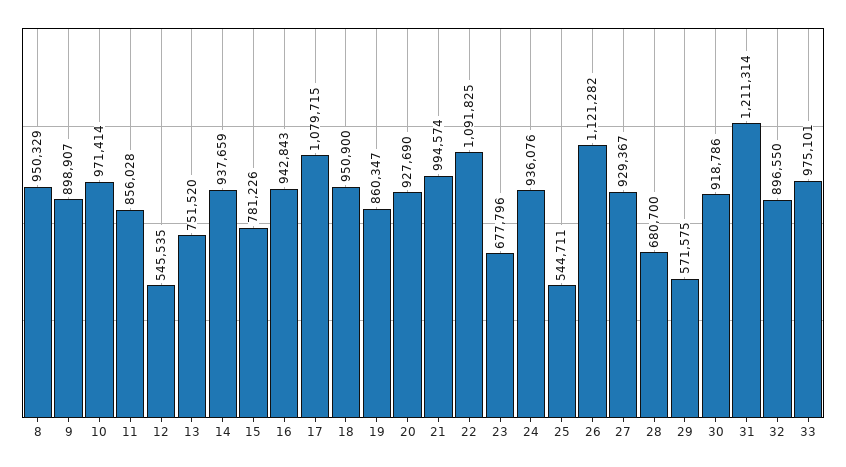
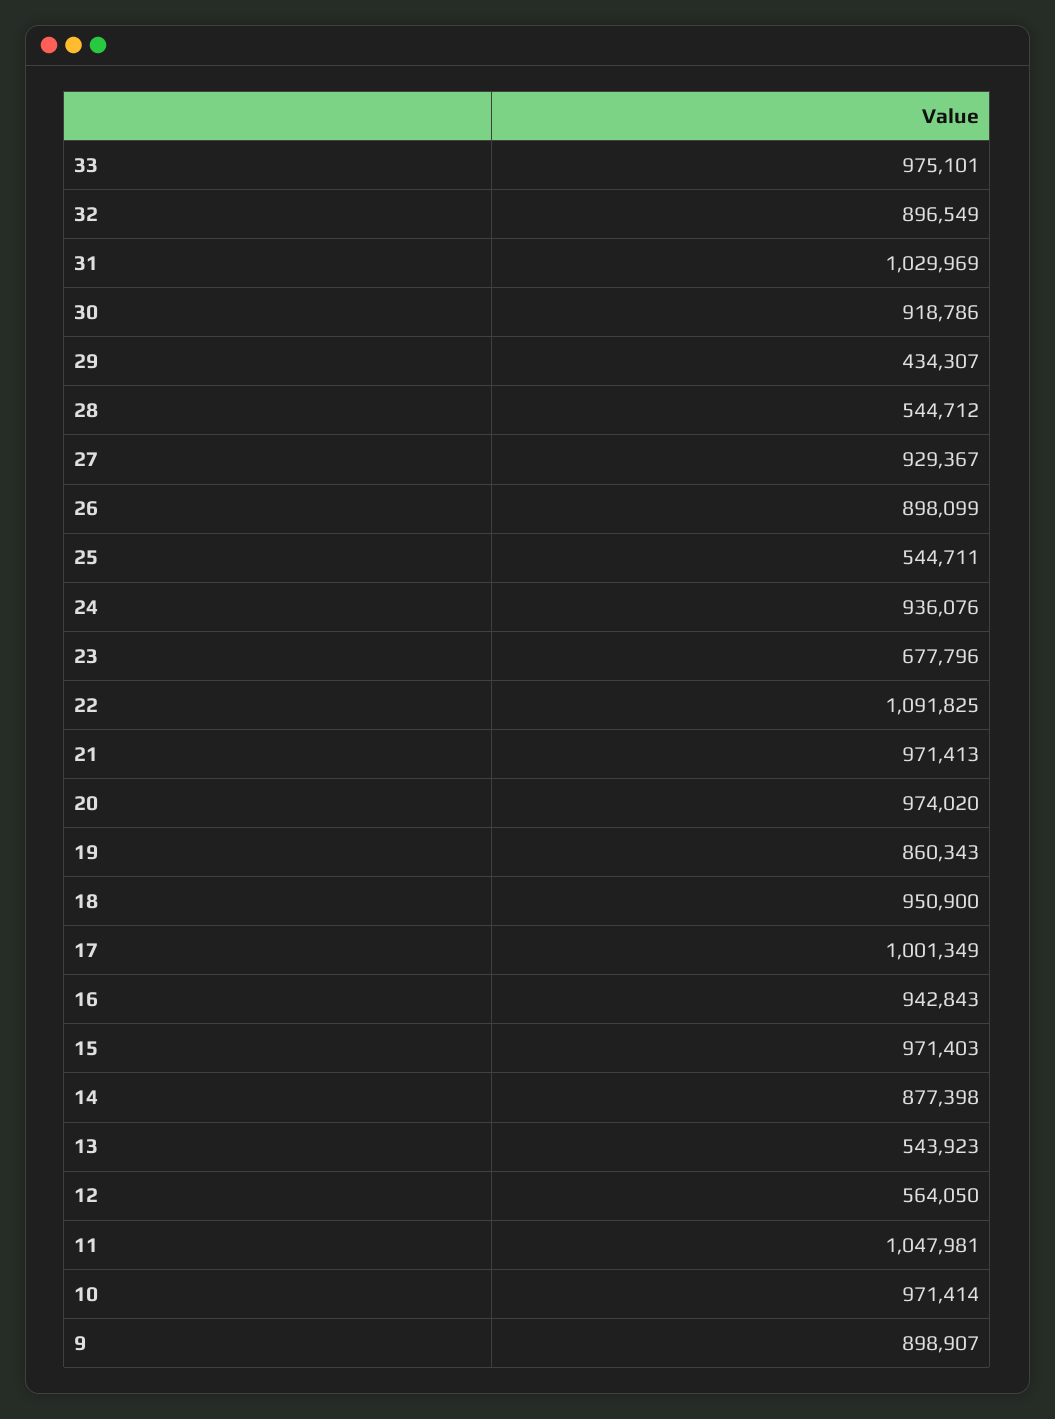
  {
-   "8": 950329,
    "9": 898907,
    "10": 971414,
-   "11": 856028,
+   "11": 1047981,
-   "12": 545535,
+   "12": 564050,
-   "13": 751520,
+   "13": 543923,
-   "14": 937659,
+   "14": 877398,
-   "15": 781226,
+   "15": 971403,
    "16": 942843,
-   "17": 1079715,
+   "17": 1001349,
    "18": 950900,
-   "19": 860347,
+   "19": 860343,
-   "20": 927690,
+   "20": 974020,
-   "21": 994574,
+   "21": 971413,
    "22": 1091825,
    "23": 677796,
    "24": 936076,
    "25": 544711,
-   "26": 1121282,
+   "26": 898099,
    "27": 929367,
-   "28": 680700,
+   "28": 544712,
-   "29": 571575,
+   "29": 434307,
    "30": 918786,
-   "31": 1211314,
+   "31": 1029969,
-   "32": 896550,
+   "32": 896549,
    "33": 975101
  }

